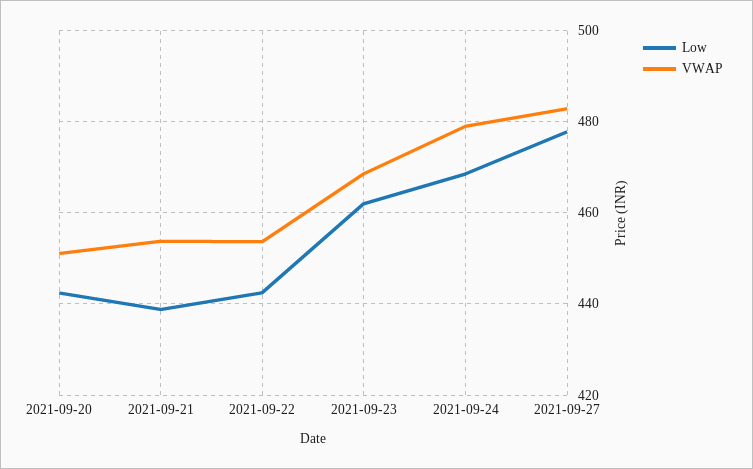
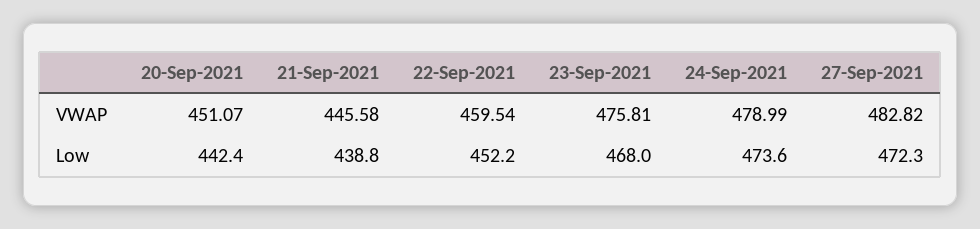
  {
    "Low": {
      "2021-09-20": 442.4,
      "2021-09-21": 438.8,
-     "2021-09-22": 442,
+     "2021-09-22": 452.2,
-     "2021-09-23": 462,
+     "2021-09-23": 468,
-     "2021-09-24": 468,
+     "2021-09-24": 473.6,
-     "2021-09-27": 478
+     "2021-09-27": 472.3
    },
    "VWAP": {
      "2021-09-20": 451.07,
-     "2021-09-21": 454,
+     "2021-09-21": 445.58,
-     "2021-09-22": 454,
+     "2021-09-22": 459.54,
-     "2021-09-23": 468,
+     "2021-09-23": 475.81,
      "2021-09-24": 478.99,
      "2021-09-27": 482.82
    }
  }

